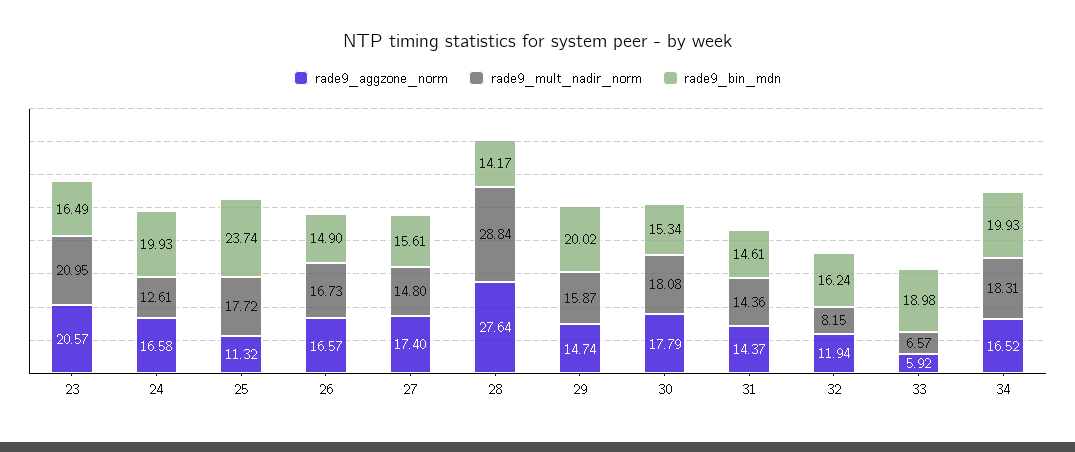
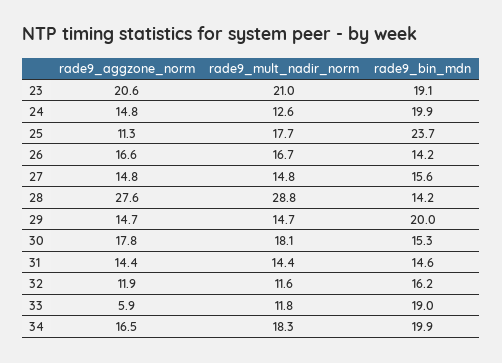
  {
    "rade9_aggzone_norm": {
      "23": 20.57,
-     "24": 16.58,
+     "24": 14.8,
      "25": 11.32,
      "26": 16.57,
-     "27": 17.4,
+     "27": 14.8,
      "28": 27.64,
      "29": 14.74,
      "30": 17.79,
      "31": 14.37,
      "32": 11.94,
      "33": 5.92,
      "34": 16.52
    },
    "rade9_mult_nadir_norm": {
      "23": 20.95,
      "24": 12.61,
      "25": 17.72,
      "26": 16.73,
      "27": 14.8,
      "28": 28.84,
-     "29": 15.87,
+     "29": 14.7,
      "30": 18.08,
      "31": 14.36,
-     "32": 8.15,
+     "32": 11.6,
-     "33": 6.57,
+     "33": 11.8,
      "34": 18.31
    },
    "rade9_bin_mdn": {
-     "23": 16.49,
+     "23": 19.1,
      "24": 19.93,
      "25": 23.74,
-     "26": 14.9,
+     "26": 14.2,
      "27": 15.61,
      "28": 14.17,
      "29": 20.02,
      "30": 15.34,
      "31": 14.61,
      "32": 16.24,
      "33": 18.98,
      "34": 19.93
    }
  }

